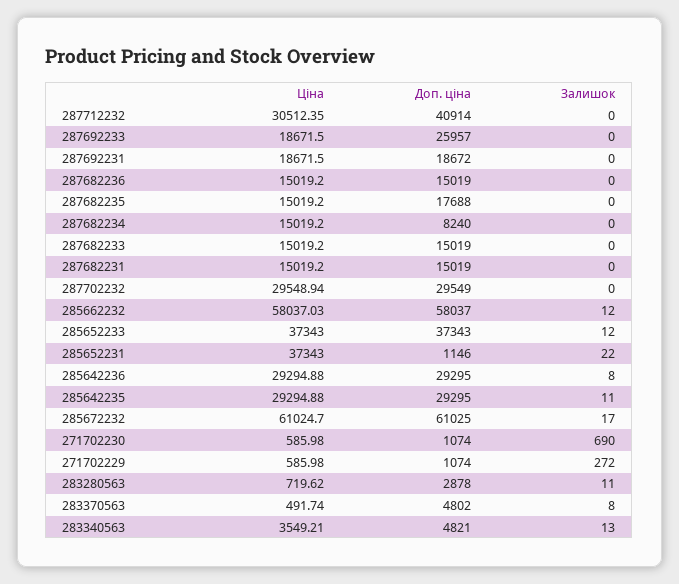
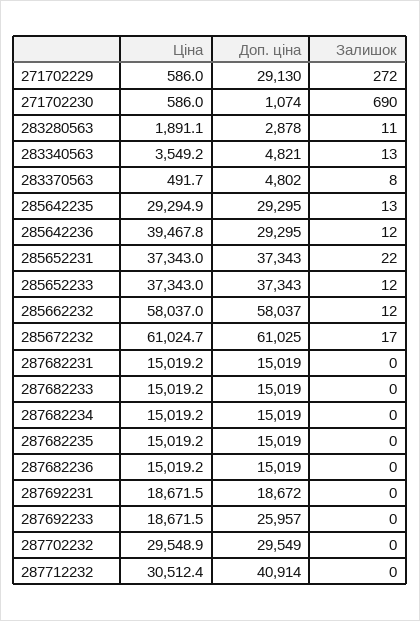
  {
    "Ціна": {
      "287712232": 30512.35,
      "287692233": 18671.5,
      "287692231": 18671.5,
      "287682236": 15019.2,
      "287682235": 15019.2,
      "287682234": 15019.2,
      "287682233": 15019.2,
      "287682231": 15019.2,
      "287702232": 29548.94,
      "285662232": 58037.03,
      "285652233": 37343,
      "285652231": 37343,
-     "285642236": 29294.88,
+     "285642236": 39467.8,
      "285642235": 29294.88,
      "285672232": 61024.7,
      "271702230": 585.98,
      "271702229": 585.98,
-     "283280563": 719.62,
+     "283280563": 1891.1,
      "283370563": 491.74,
      "283340563": 3549.21
    },
    "Доп. ціна": {
      "287712232": 40914,
      "287692233": 25957,
      "287692231": 18672,
      "287682236": 15019,
-     "287682235": 17688,
+     "287682235": 15019,
-     "287682234": 8240,
+     "287682234": 15019,
      "287682233": 15019,
      "287682231": 15019,
      "287702232": 29549,
      "285662232": 58037,
      "285652233": 37343,
-     "285652231": 1146,
+     "285652231": 37343,
      "285642236": 29295,
      "285642235": 29295,
      "285672232": 61025,
      "271702230": 1074,
-     "271702229": 1074,
+     "271702229": 29130,
      "283280563": 2878,
      "283370563": 4802,
      "283340563": 4821
    },
    "Залишок": {
      "287712232": 0,
      "287692233": 0,
      "287692231": 0,
      "287682236": 0,
      "287682235": 0,
      "287682234": 0,
      "287682233": 0,
      "287682231": 0,
      "287702232": 0,
      "285662232": 12,
      "285652233": 12,
      "285652231": 22,
-     "285642236": 8,
+     "285642236": 12,
-     "285642235": 11,
+     "285642235": 13,
      "285672232": 17,
      "271702230": 690,
      "271702229": 272,
      "283280563": 11,
      "283370563": 8,
      "283340563": 13
    }
  }

